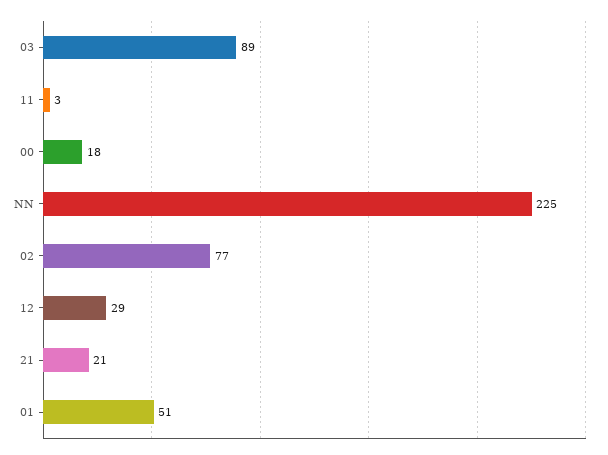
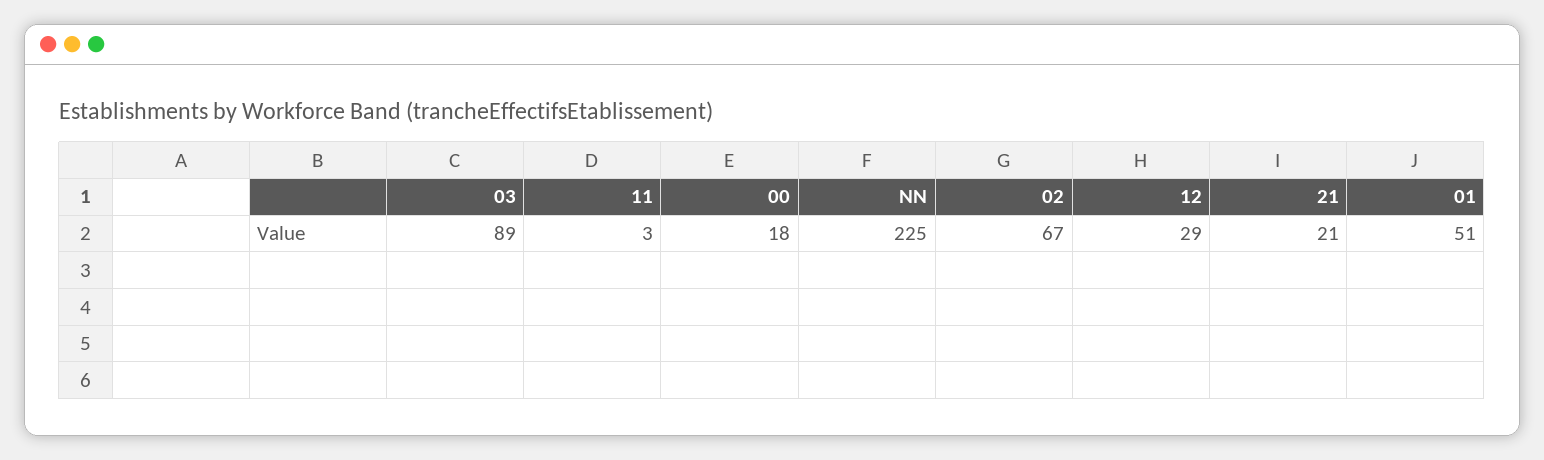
  {
    "03": 89,
    "11": 3,
    "00": 18,
    "NN": 225,
-   "02": 77,
+   "02": 67,
    "12": 29,
    "21": 21,
    "01": 51
  }

